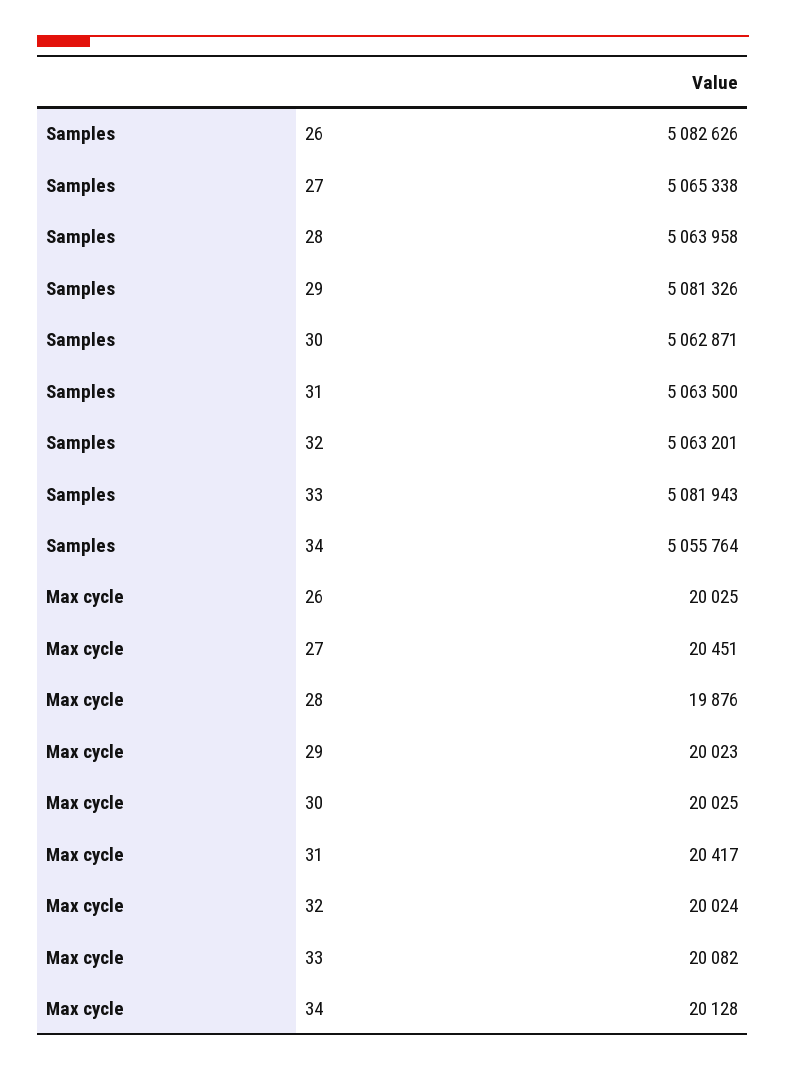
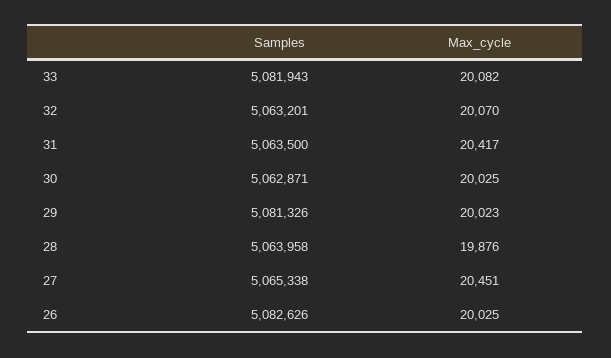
  {
    "Samples": {
      "26": 5082626,
      "27": 5065338,
      "28": 5063958,
      "29": 5081326,
      "30": 5062871,
      "31": 5063500,
      "32": 5063201,
-     "33": 5081943,
+     "33": 5081943
-     "34": 5055764
    },
    "Max cycle": {
      "26": 20025,
      "27": 20451,
      "28": 19876,
      "29": 20023,
      "30": 20025,
      "31": 20417,
-     "32": 20024,
+     "32": 20070,
-     "33": 20082,
+     "33": 20082
-     "34": 20128
    }
  }

